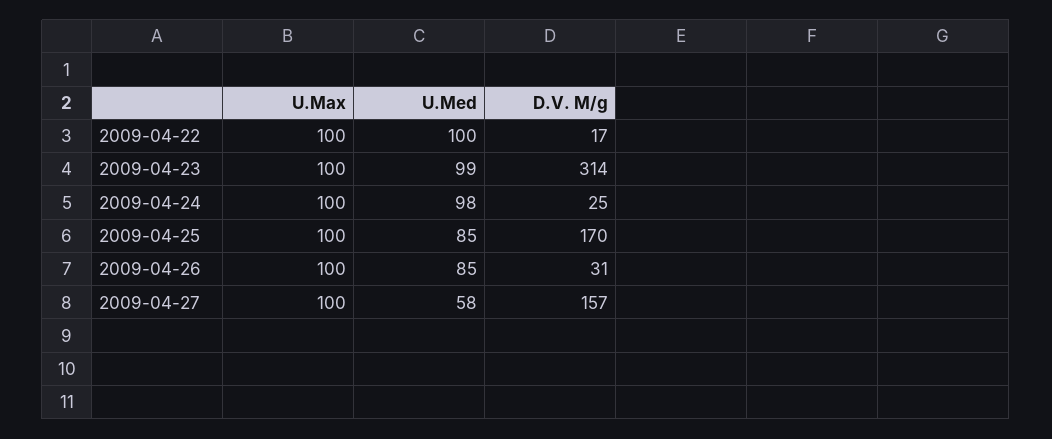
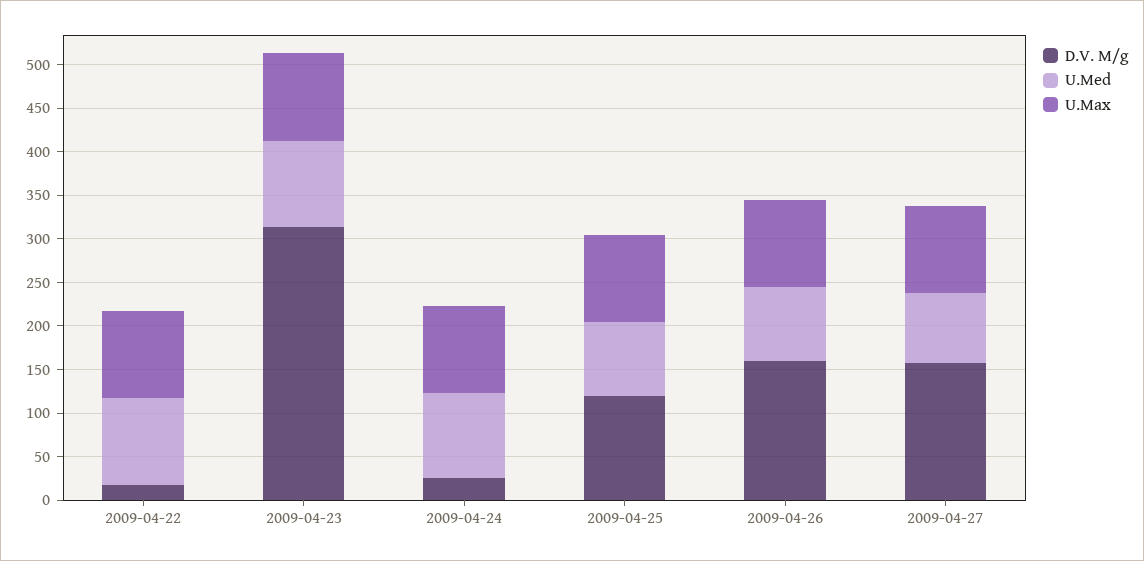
  {
    "U.Max": {
      "2009-04-22": 100,
      "2009-04-23": 100,
      "2009-04-24": 100,
      "2009-04-25": 100,
      "2009-04-26": 100,
      "2009-04-27": 100
    },
    "U.Med": {
      "2009-04-22": 100,
      "2009-04-23": 99,
      "2009-04-24": 98,
      "2009-04-25": 85,
      "2009-04-26": 85,
-     "2009-04-27": 58
+     "2009-04-27": 80
    },
    "D.V. M/g": {
      "2009-04-22": 17,
      "2009-04-23": 314,
      "2009-04-24": 25,
-     "2009-04-25": 170,
+     "2009-04-25": 120,
-     "2009-04-26": 31,
+     "2009-04-26": 160,
      "2009-04-27": 157
    }
  }

